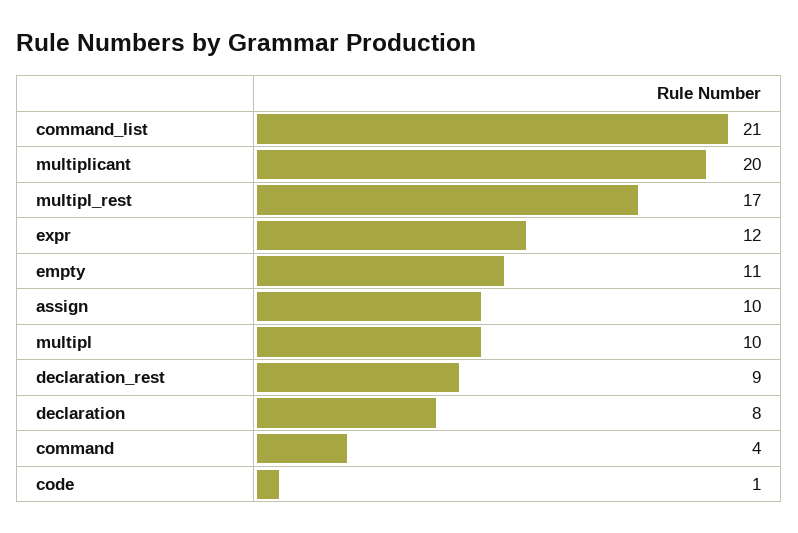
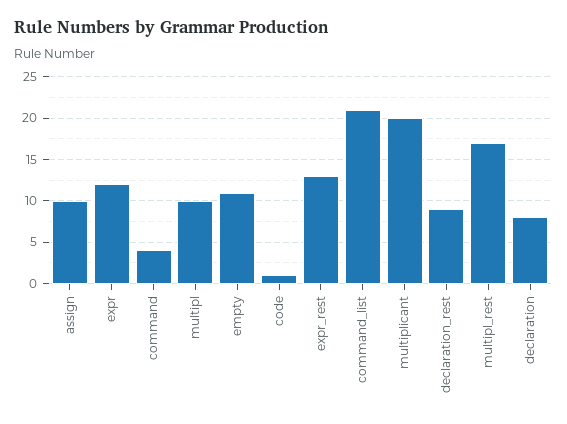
  {
    "command_list": 21,
    "multiplicant": 20,
    "multipl_rest": 17,
    "expr": 12,
    "empty": 11,
    "assign": 10,
    "multipl": 10,
    "declaration_rest": 9,
    "declaration": 8,
    "command": 4,
-   "code": 1
+   "code": 1,
+   "expr_rest": 13
  }

